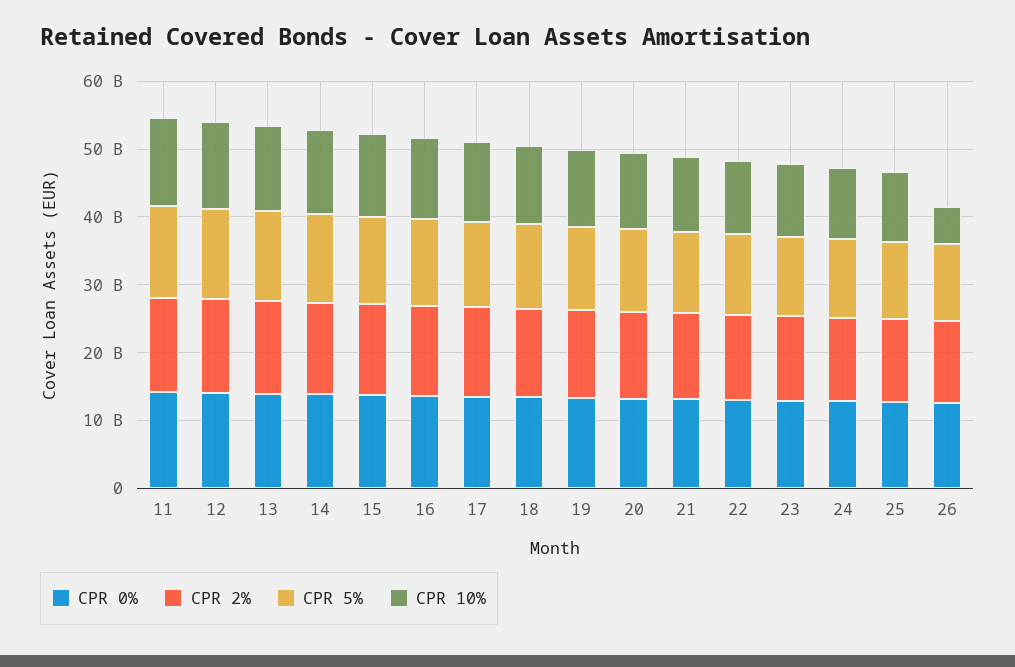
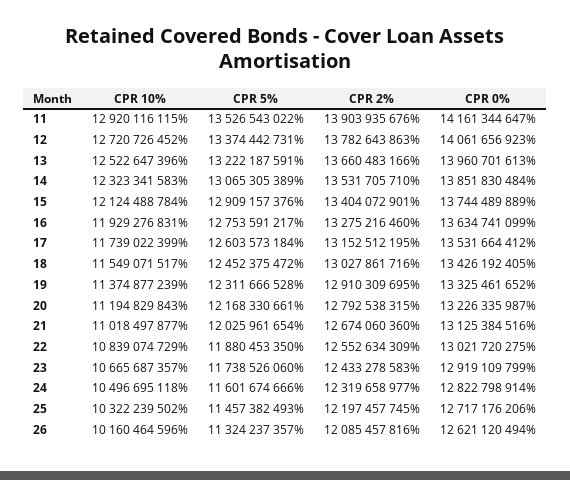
  {
    "CPR 0%": {
      "11": 14161344647,
      "12": 14061656923,
      "13": 13960701613,
      "14": 13851830484,
      "15": 13744489889,
      "16": 13634741099,
      "17": 13531664412,
      "18": 13426192405,
      "19": 13325461652,
      "20": 13226335987,
      "21": 13125384516,
      "22": 13021720275,
      "23": 12919109799,
      "24": 12822798914,
      "25": 12717176206,
      "26": 12621120494
    },
    "CPR 2%": {
      "11": 13903935676,
      "12": 13782643863,
      "13": 13660483166,
      "14": 13531705710,
      "15": 13404072901,
      "16": 13275216460,
      "17": 13152512195,
      "18": 13027861716,
      "19": 12910309695,
      "20": 12792538315,
      "21": 12674060360,
      "22": 12552634309,
      "23": 12433278583,
      "24": 12319658977,
      "25": 12197457745,
      "26": 12085457816
    },
    "CPR 5%": {
      "11": 13526543022,
      "12": 13374442731,
      "13": 13222187591,
      "14": 13065305389,
      "15": 12909157376,
      "16": 12753591217,
      "17": 12603573184,
      "18": 12452375472,
      "19": 12311666528,
      "20": 12168330661,
      "21": 12025961654,
      "22": 11880453350,
      "23": 11738526060,
      "24": 11601674666,
      "25": 11457382493,
      "26": 11324237357
    },
    "CPR 10%": {
      "11": 12920116115,
      "12": 12720726452,
      "13": 12522647396,
      "14": 12323341583,
      "15": 12124488784,
      "16": 11929276831,
      "17": 11739022399,
      "18": 11549071517,
      "19": 11374877239,
      "20": 11194829843,
      "21": 11018497877,
      "22": 10839074729,
      "23": 10665687357,
      "24": 10496695118,
      "25": 10322239502,
-     "26": 6000000000
+     "26": 10160464596
    }
  }

